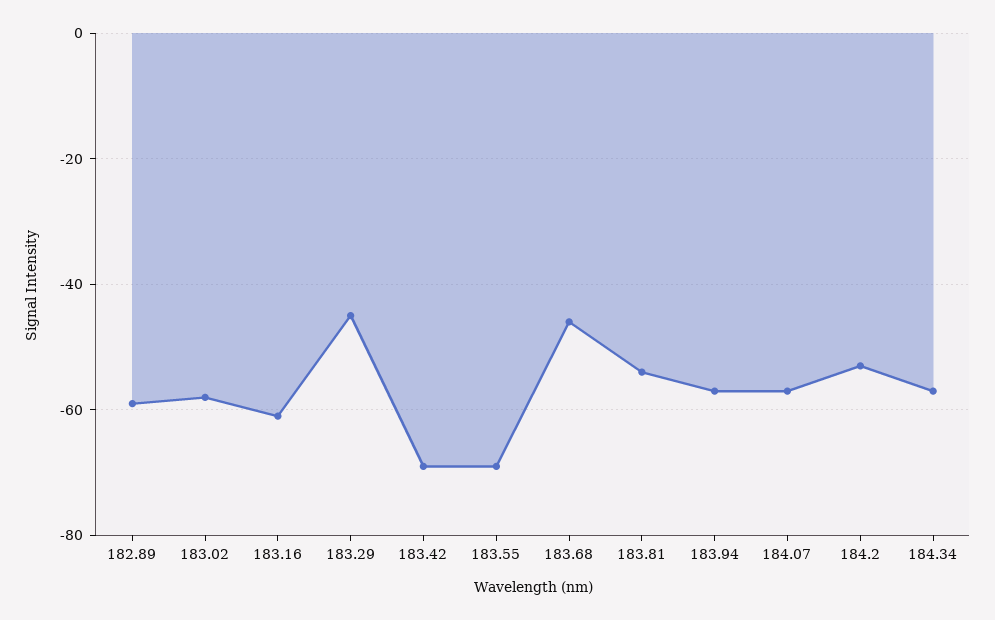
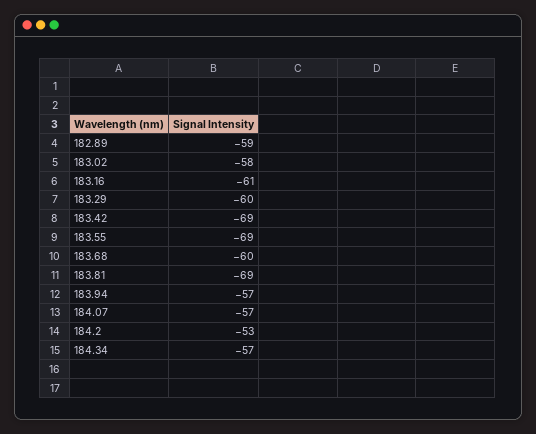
  {
    "182.89": -59,
    "183.02": -58,
    "183.16": -61,
-   "183.29": -45,
+   "183.29": -60,
    "183.42": -69,
    "183.55": -69,
-   "183.68": -45,
+   "183.68": -60,
-   "183.81": -55,
+   "183.81": -69,
    "183.94": -57,
    "184.07": -57,
    "184.2": -53,
    "184.34": -57
  }

